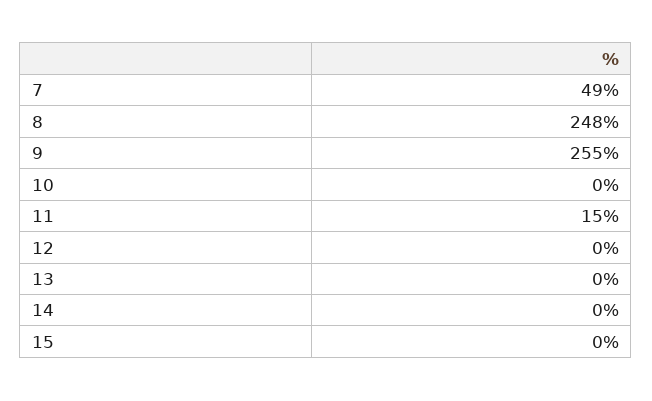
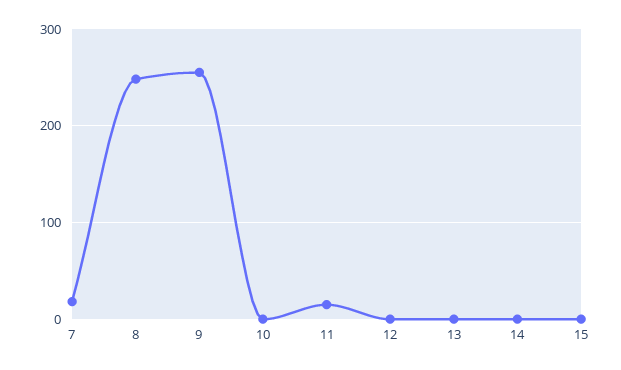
  {
-   "7": 49,
+   "7": 20,
    "8": 248,
    "9": 255,
    "10": 0,
    "11": 15,
    "12": 0,
    "13": 0,
    "14": 0,
    "15": 0
  }

